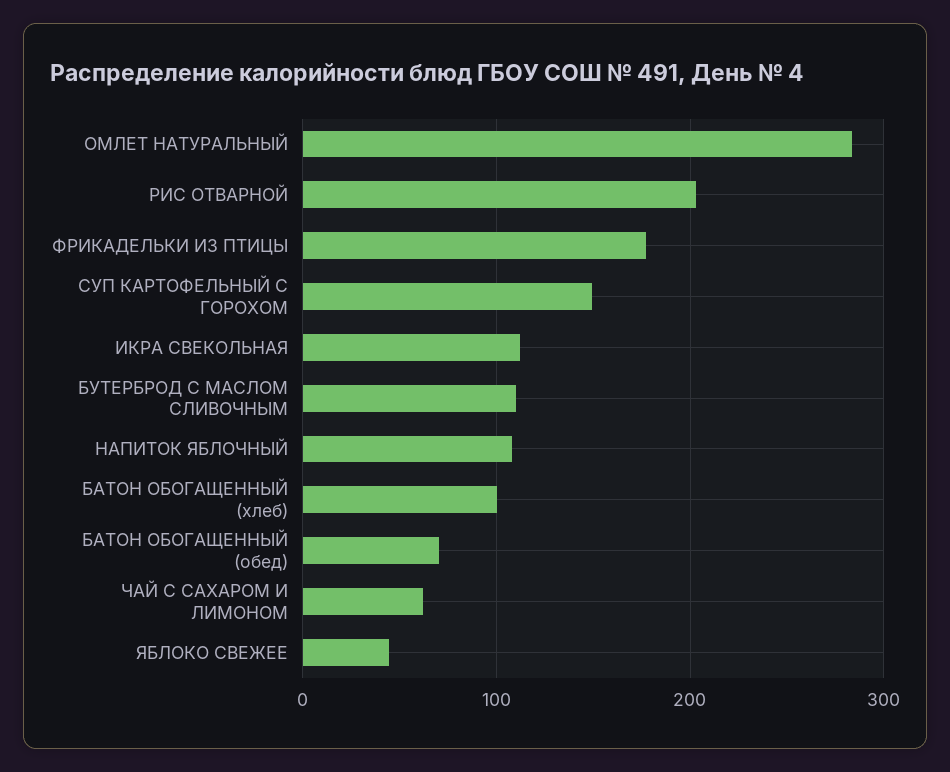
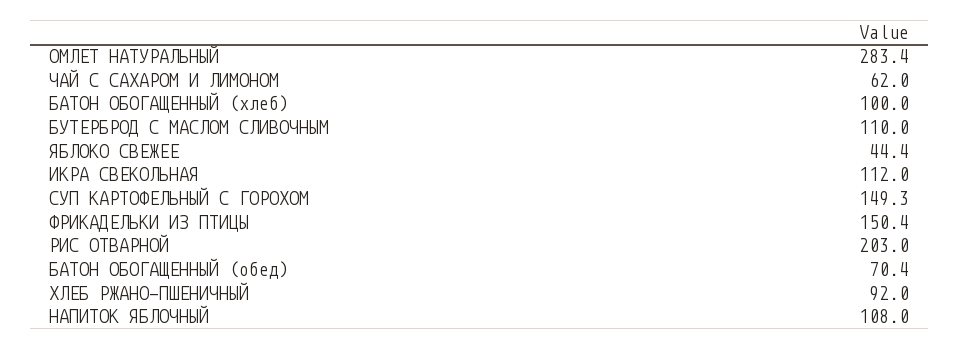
  {
    "ОМЛЕТ НАТУРАЛЬНЫЙ": 283.4,
    "РИС ОТВАРНОЙ": 203,
-   "ФРИКАДЕЛЬКИ ИЗ ПТИЦЫ": 180,
+   "ФРИКАДЕЛЬКИ ИЗ ПТИЦЫ": 150.4,
    "СУП КАРТОФЕЛЬНЫЙ С ГОРОХОМ": 149.3,
    "ИКРА СВЕКОЛЬНАЯ": 112,
    "БУТЕРБРОД С МАСЛОМ СЛИВОЧНЫМ": 110,
    "НАПИТОК ЯБЛОЧНЫЙ": 108,
    "БАТОН ОБОГАЩЕННЫЙ (хлеб)": 100,
    "БАТОН ОБОГАЩЕННЫЙ (обед)": 70.4,
    "ЧАЙ С САХАРОМ И ЛИМОНОМ": 62,
-   "ЯБЛОКО СВЕЖЕЕ": 44.4
+   "ЯБЛОКО СВЕЖЕЕ": 44.4,
+   "ХЛЕБ РЖАНО-ПШЕНИЧНЫЙ": 92
  }

